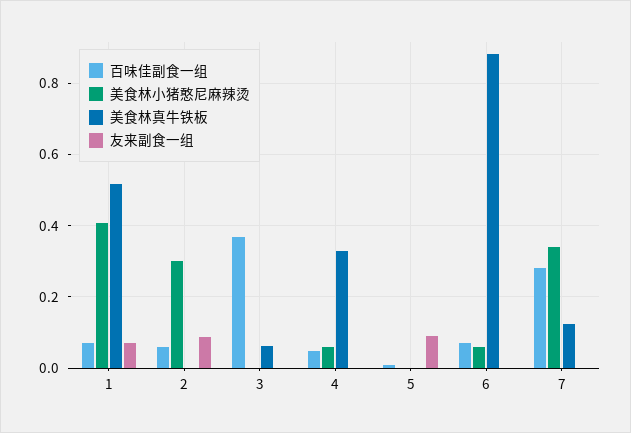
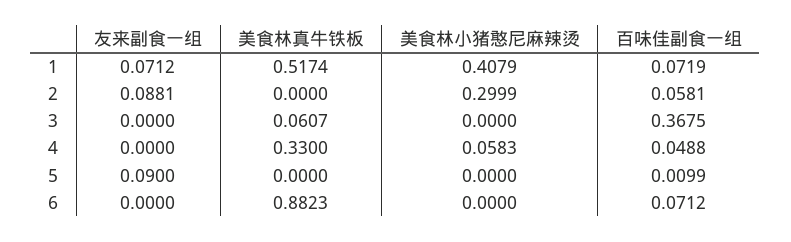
  {
    "百味佳副食一组": {
      "1": 0.0719,
      "2": 0.0581,
      "3": 0.3675,
      "4": 0.0488,
      "5": 0.0099,
-     "6": 0.0712,
+     "6": 0.0712
-     "7": 0.28
    },
    "美食林小猪憨尼麻辣烫": {
      "1": 0.4079,
      "2": 0.2999,
      "3": 0,
      "4": 0.0583,
      "5": 0,
-     "6": 0.06,
+     "6": 0
-     "7": 0.34
    },
    "美食林真牛铁板": {
      "1": 0.5174,
      "2": 0,
      "3": 0.0607,
      "4": 0.33,
      "5": 0,
-     "6": 0.8823,
+     "6": 0.8823
-     "7": 0.12
    },
    "友来副食一组": {
      "1": 0.0712,
      "2": 0.0881,
      "3": 0,
      "4": 0,
      "5": 0.09,
-     "6": 0,
+     "6": 0
-     "7": 0
    }
  }

